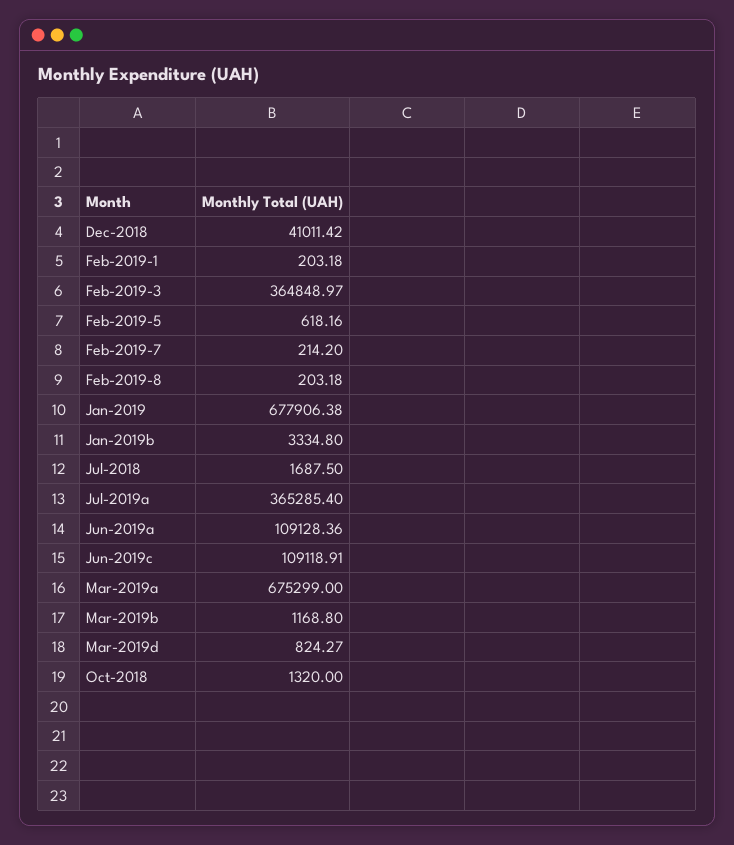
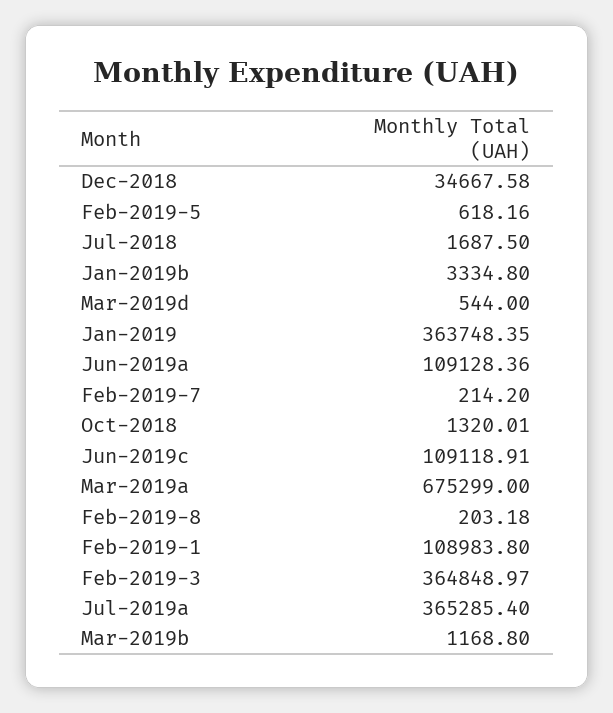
  {
-   "Dec-2018": 41011.42,
+   "Dec-2018": 34667.58,
-   "Feb-2019-1": 203.18,
+   "Feb-2019-1": 108983.8,
    "Feb-2019-3": 364848.97,
    "Feb-2019-5": 618.16,
    "Feb-2019-7": 214.2,
    "Feb-2019-8": 203.18,
-   "Jan-2019": 677906.38,
+   "Jan-2019": 363748.35,
    "Jan-2019b": 3334.8,
    "Jul-2018": 1687.5,
    "Jul-2019a": 365285.4,
    "Jun-2019a": 109128.36,
    "Jun-2019c": 109118.91,
    "Mar-2019a": 675299,
    "Mar-2019b": 1168.8,
-   "Mar-2019d": 824.27,
+   "Mar-2019d": 544,
-   "Oct-2018": 1320
+   "Oct-2018": 1320.01
  }

